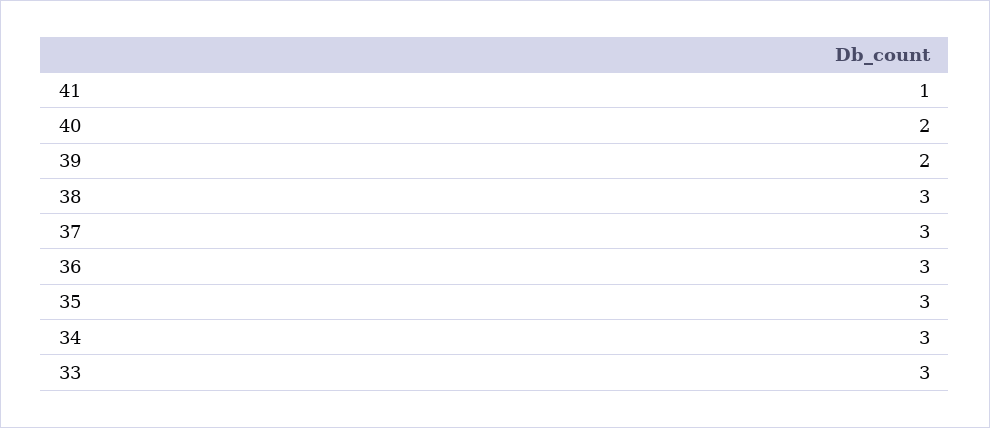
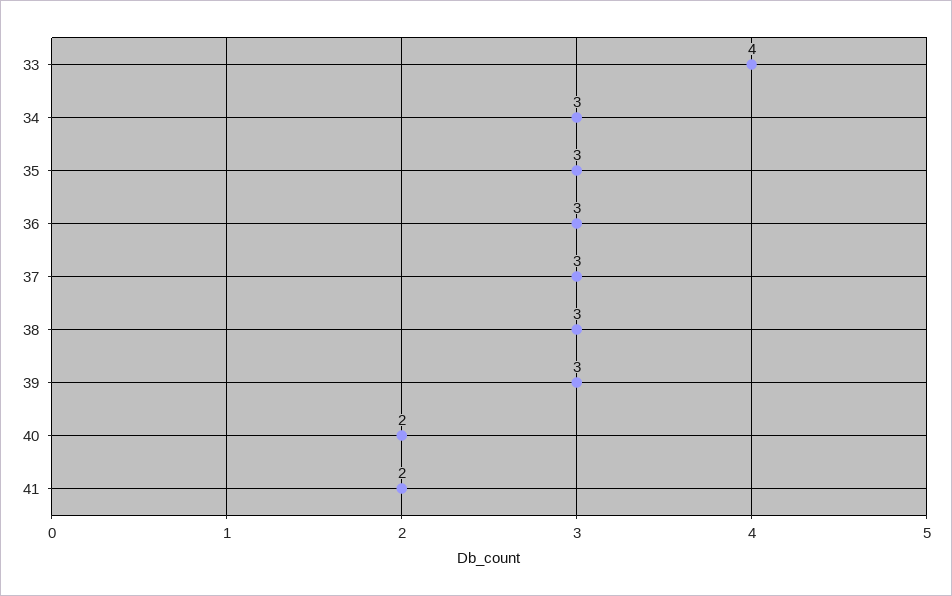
  {
-   "41": 1,
+   "41": 2,
    "40": 2,
-   "39": 2,
+   "39": 3,
    "38": 3,
    "37": 3,
    "36": 3,
    "35": 3,
    "34": 3,
-   "33": 3
+   "33": 4
  }

